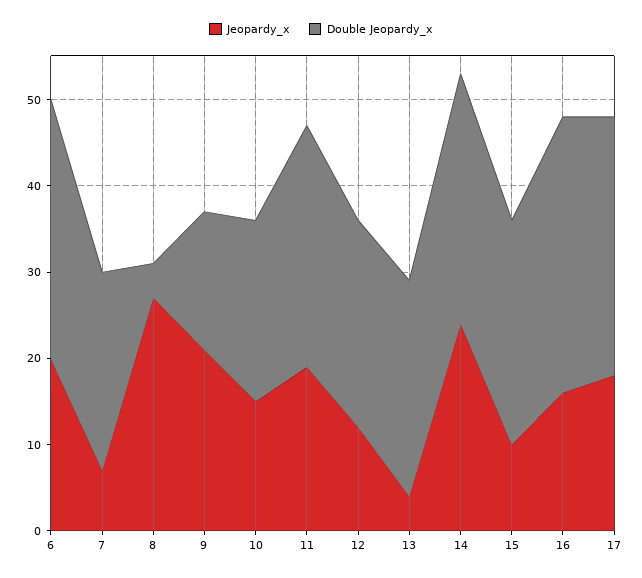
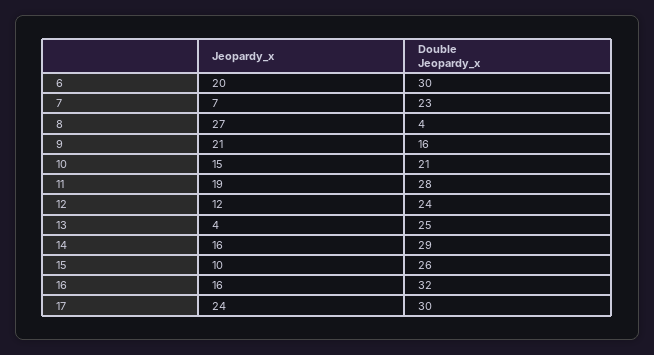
  {
    "Jeopardy_x": {
      "6": 20,
      "7": 7,
      "8": 27,
      "9": 21,
      "10": 15,
      "11": 19,
      "12": 12,
      "13": 4,
-     "14": 24,
+     "14": 16,
      "15": 10,
      "16": 16,
-     "17": 18
+     "17": 24
    },
    "Double Jeopardy_x": {
      "6": 30,
      "7": 23,
      "8": 4,
      "9": 16,
      "10": 21,
      "11": 28,
      "12": 24,
      "13": 25,
      "14": 29,
      "15": 26,
      "16": 32,
      "17": 30
    }
  }

